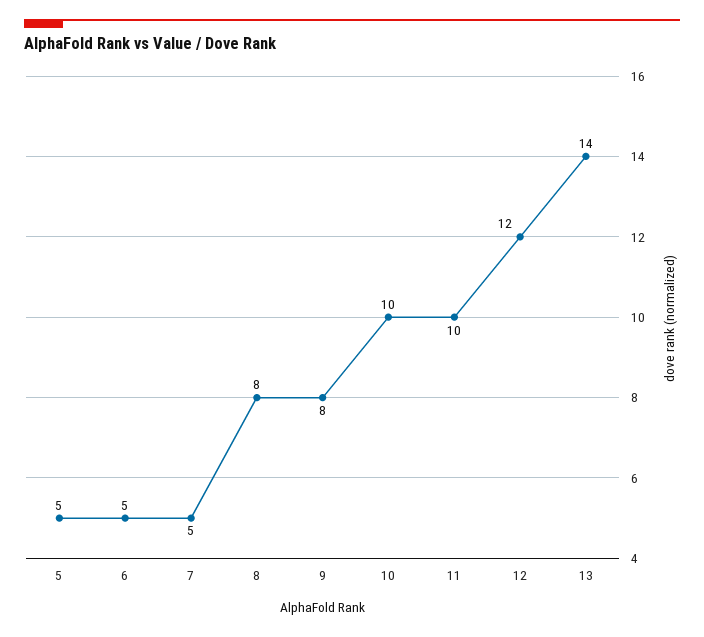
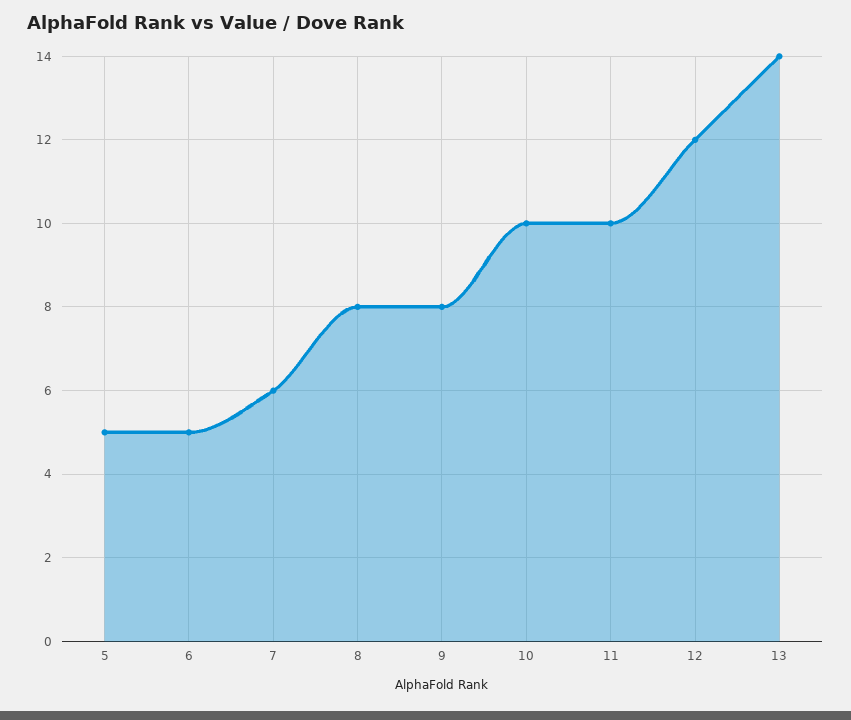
  {
    "5": 5,
    "6": 5,
-   "7": 5,
+   "7": 6,
    "8": 8,
    "9": 8,
    "10": 10,
    "11": 10,
    "12": 12,
    "13": 14
  }

